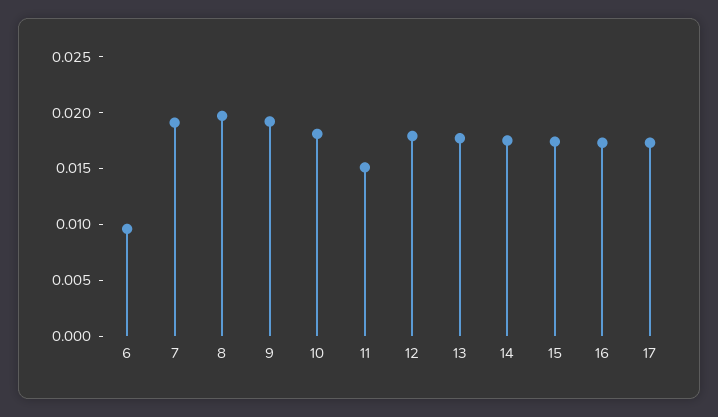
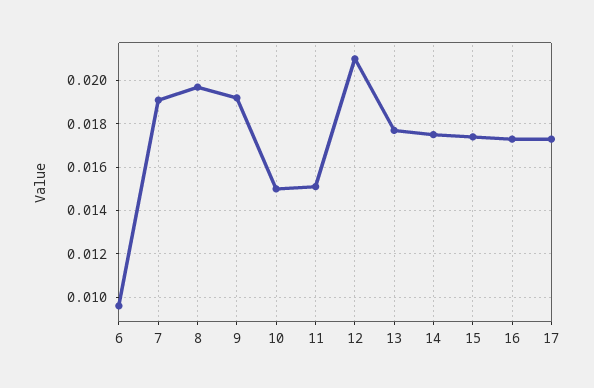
  {
    "6": 0.0095,
    "7": 0.019,
    "8": 0.0195,
    "9": 0.019,
-   "10": 0.018,
+   "10": 0.015,
    "11": 0.015,
-   "12": 0.018,
+   "12": 0.021,
    "13": 0.0175,
    "14": 0.0175,
    "15": 0.0175,
    "16": 0.0175,
    "17": 0.0175
  }

